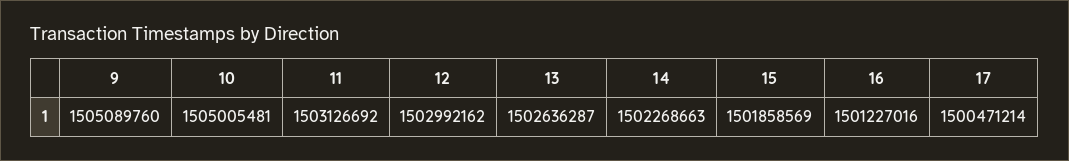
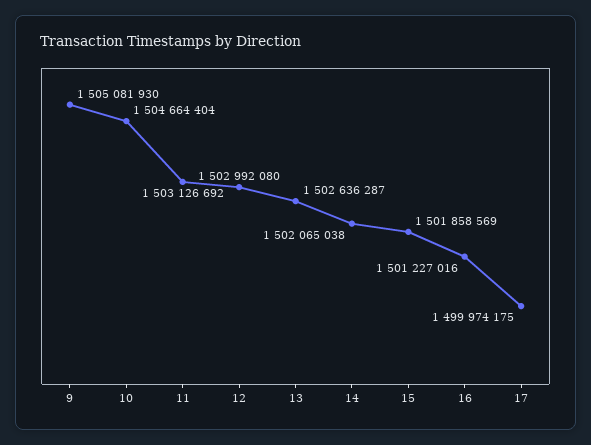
  {
-   "9": 1505089760,
+   "9": 1505081930,
-   "10": 1505005481,
+   "10": 1504664404,
    "11": 1503126692,
-   "12": 1502992162,
+   "12": 1502992080,
    "13": 1502636287,
-   "14": 1502268663,
+   "14": 1502065038,
    "15": 1501858569,
    "16": 1501227016,
-   "17": 1500471214
+   "17": 1499974175
  }

